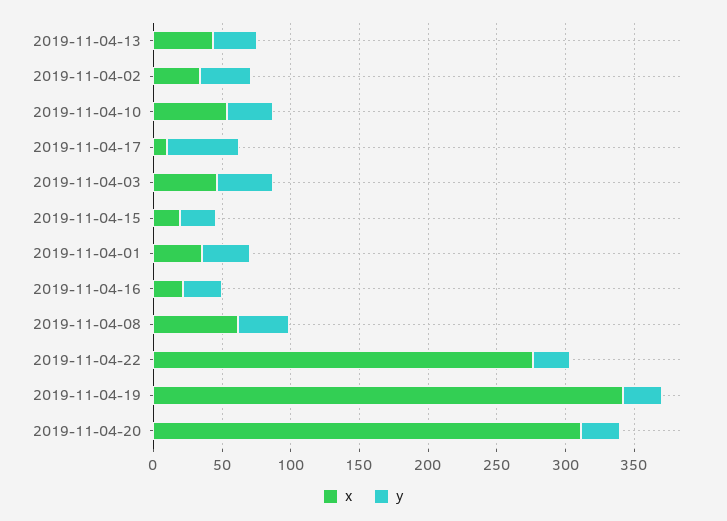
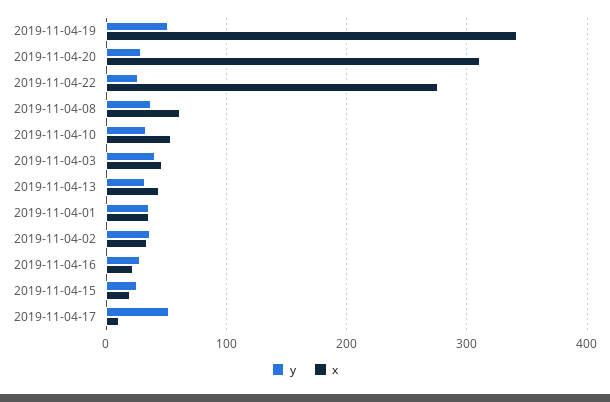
  {
    "x": {
      "2019-11-04-13": 40,
      "2019-11-04-02": 30,
      "2019-11-04-10": 50,
      "2019-11-04-17": 10,
      "2019-11-04-03": 50,
      "2019-11-04-15": 20,
      "2019-11-04-01": 40,
      "2019-11-04-16": 20,
      "2019-11-04-08": 60,
      "2019-11-04-22": 280,
      "2019-11-04-19": 340,
      "2019-11-04-20": 310
    },
    "y": {
      "2019-11-04-13": 30,
      "2019-11-04-02": 40,
      "2019-11-04-10": 30,
      "2019-11-04-17": 50,
      "2019-11-04-03": 40,
      "2019-11-04-15": 30,
      "2019-11-04-01": 40,
      "2019-11-04-16": 30,
      "2019-11-04-08": 40,
      "2019-11-04-22": 30,
-     "2019-11-04-19": 30,
+     "2019-11-04-19": 50,
      "2019-11-04-20": 30
    }
  }

